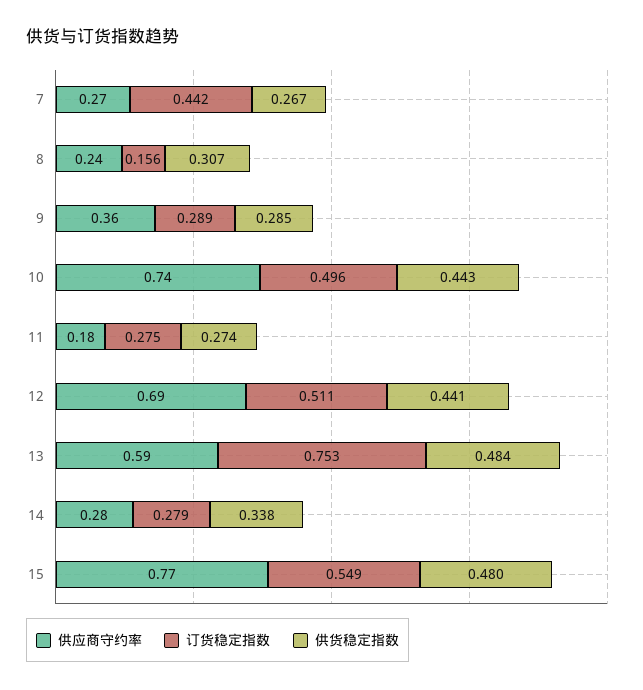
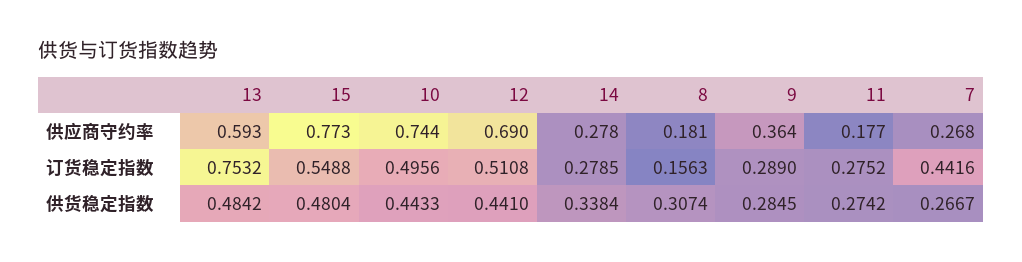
  {
    "供应商守约率": {
      "7": 0.268,
-     "8": 0.24,
+     "8": 0.181,
      "9": 0.364,
      "10": 0.744,
      "11": 0.177,
      "12": 0.69,
      "13": 0.593,
      "14": 0.278,
      "15": 0.773
    },
    "订货稳定指数": {
      "7": 0.4416,
      "8": 0.1563,
      "9": 0.289,
      "10": 0.4956,
      "11": 0.2752,
      "12": 0.5108,
      "13": 0.7532,
      "14": 0.2785,
      "15": 0.5488
    },
    "供货稳定指数": {
      "7": 0.2667,
      "8": 0.3074,
      "9": 0.2845,
      "10": 0.4433,
      "11": 0.2742,
      "12": 0.441,
      "13": 0.4842,
      "14": 0.3384,
      "15": 0.4804
    }
  }

